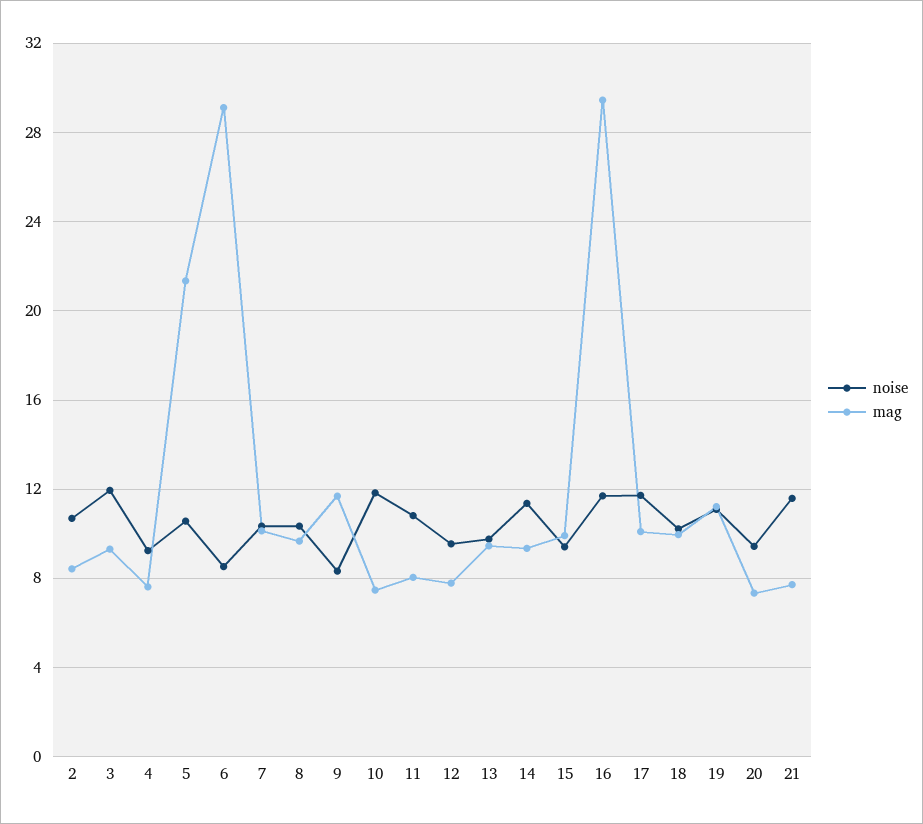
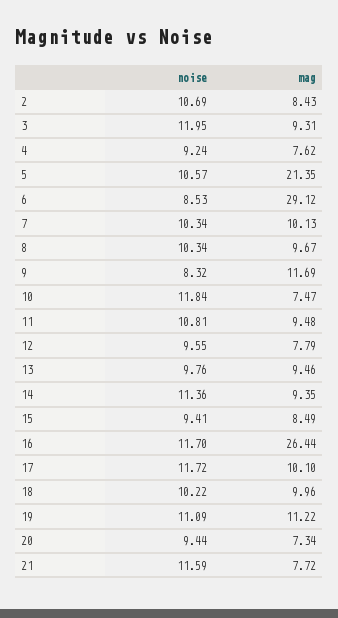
  {
    "noise": {
      "2": 10.69,
      "3": 11.95,
      "4": 9.24,
      "5": 10.57,
      "6": 8.53,
      "7": 10.34,
      "8": 10.34,
      "9": 8.32,
      "10": 11.84,
      "11": 10.81,
      "12": 9.55,
      "13": 9.76,
      "14": 11.36,
      "15": 9.41,
      "16": 11.7,
      "17": 11.72,
      "18": 10.22,
      "19": 11.09,
      "20": 9.44,
      "21": 11.59
    },
    "mag": {
      "2": 8.43,
      "3": 9.31,
      "4": 7.62,
      "5": 21.35,
      "6": 29.12,
      "7": 10.13,
      "8": 9.67,
      "9": 11.69,
      "10": 7.47,
-     "11": 8,
+     "11": 9.48,
      "12": 7.79,
      "13": 9.46,
      "14": 9.35,
-     "15": 10,
+     "15": 8.49,
-     "16": 29.5,
+     "16": 26.44,
      "17": 10.1,
      "18": 9.96,
      "19": 11.22,
      "20": 7.34,
      "21": 7.72
    }
  }

